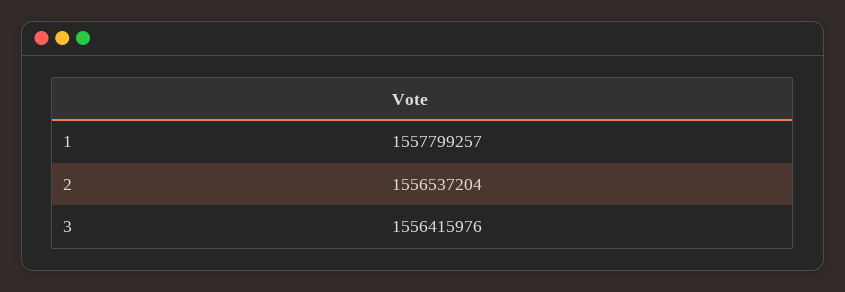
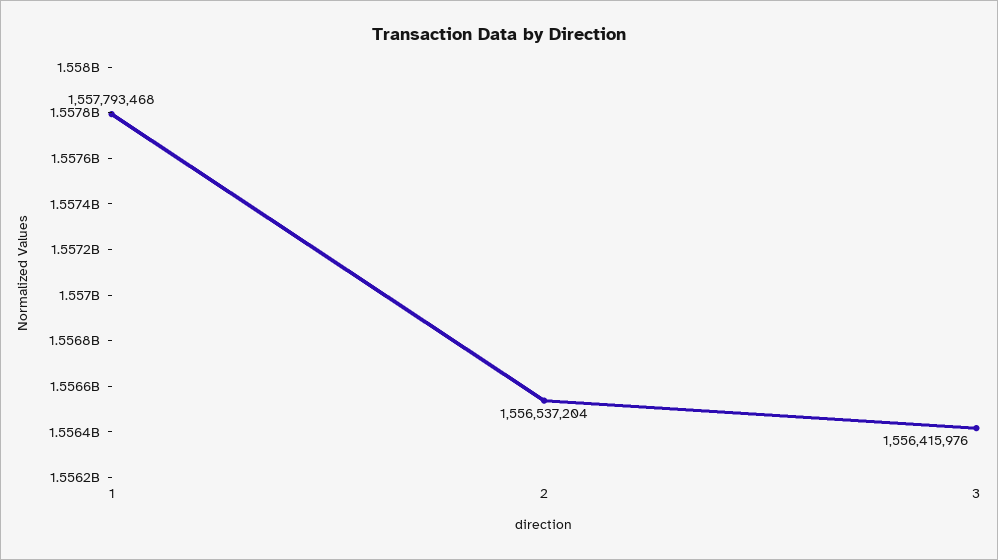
  {
-   "1": 1557799257,
+   "1": 1557793468,
    "2": 1556537204,
    "3": 1556415976
  }

